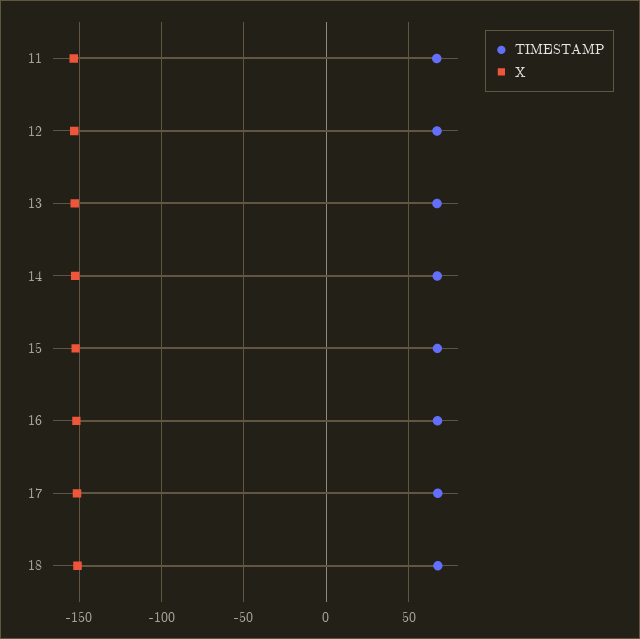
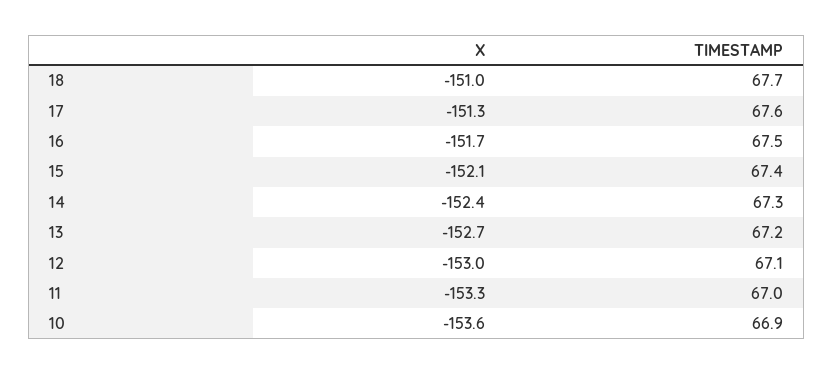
  {
    "TIMESTAMP": {
      "11": 67,
      "12": 67.1,
      "13": 67.2,
      "14": 67.3,
      "15": 67.4,
      "16": 67.5,
      "17": 67.6,
-     "18": 67.7
+     "18": 67.7,
+     "10": 66.9
    },
    "X": {
      "11": -153.3,
      "12": -153,
      "13": -152.7,
      "14": -152.4,
      "15": -152.1,
      "16": -151.7,
      "17": -151.3,
-     "18": -151
+     "18": -151,
+     "10": -153.6
    }
  }

